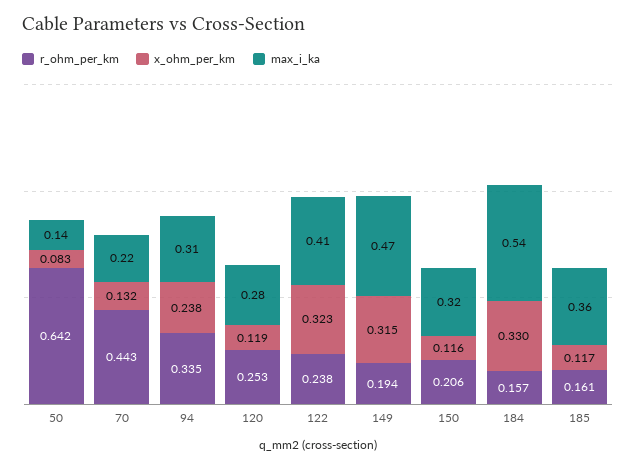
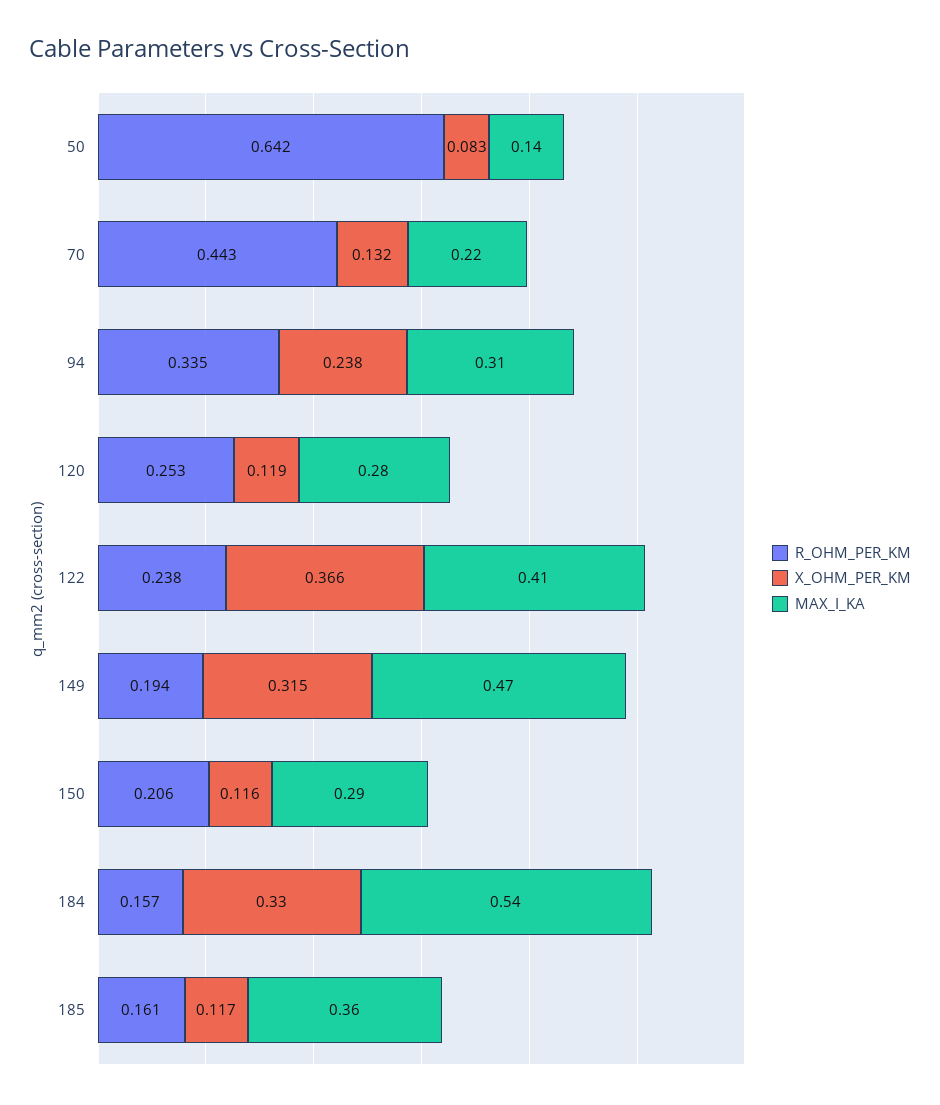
  {
    "r_ohm_per_km": {
      "50": 0.642,
      "70": 0.443,
      "94": 0.335,
      "120": 0.253,
      "122": 0.238,
      "149": 0.194,
      "150": 0.206,
      "184": 0.157,
      "185": 0.161
    },
    "x_ohm_per_km": {
      "50": 0.083,
      "70": 0.132,
      "94": 0.238,
      "120": 0.119,
-     "122": 0.323,
+     "122": 0.366,
      "149": 0.315,
      "150": 0.116,
      "184": 0.33,
      "185": 0.117
    },
    "max_i_ka": {
      "50": 0.14,
      "70": 0.22,
      "94": 0.31,
      "120": 0.28,
      "122": 0.41,
      "149": 0.47,
-     "150": 0.32,
+     "150": 0.29,
      "184": 0.54,
      "185": 0.36
    }
  }

